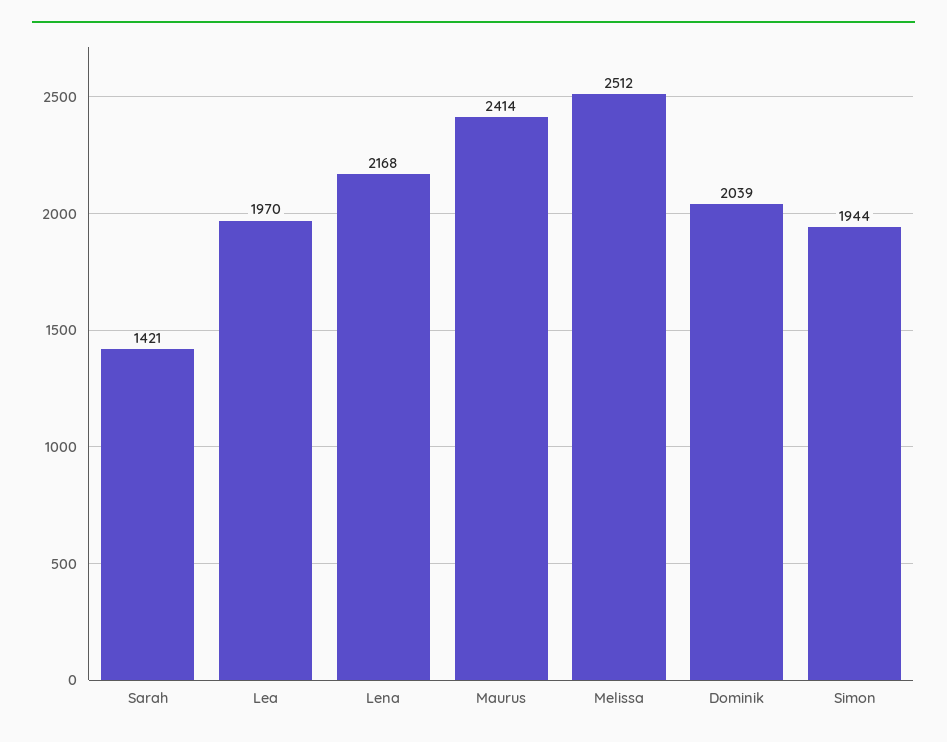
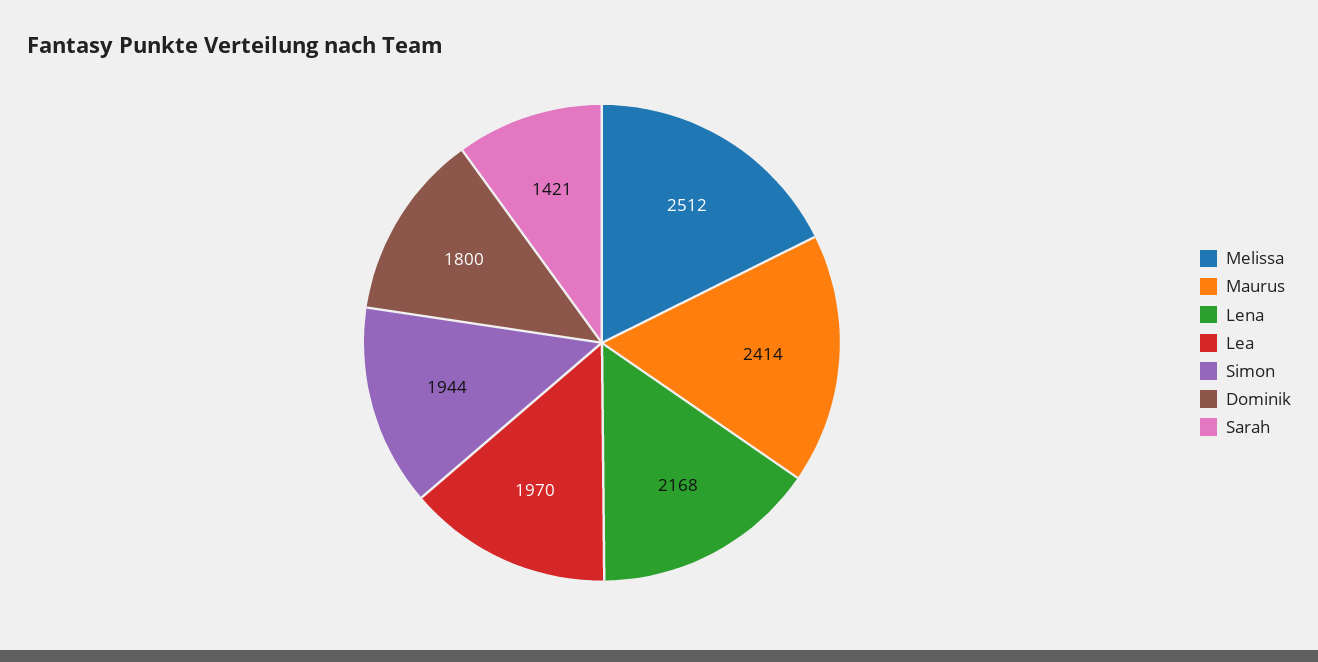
  {
    "Sarah": 1421,
    "Lea": 1970,
    "Lena": 2168,
    "Maurus": 2414,
    "Melissa": 2512,
-   "Dominik": 2039,
+   "Dominik": 1800,
    "Simon": 1944
  }

